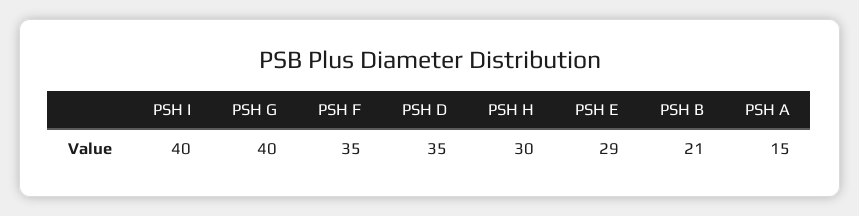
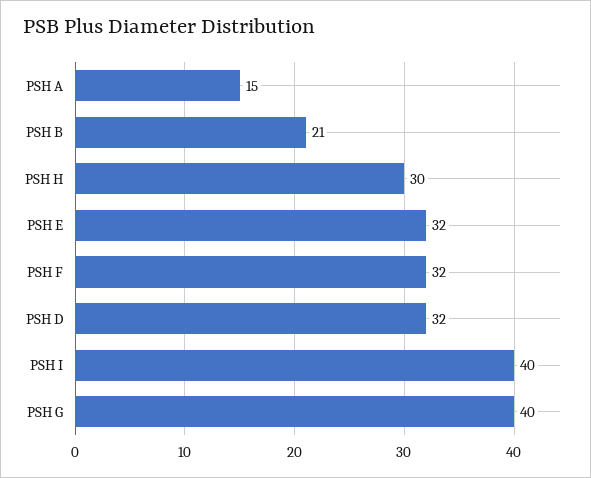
  {
    "PSH I": 40,
    "PSH G": 40,
-   "PSH F": 35,
+   "PSH F": 32,
-   "PSH D": 35,
+   "PSH D": 32,
    "PSH H": 30,
-   "PSH E": 29,
+   "PSH E": 32,
    "PSH B": 21,
    "PSH A": 15
  }

